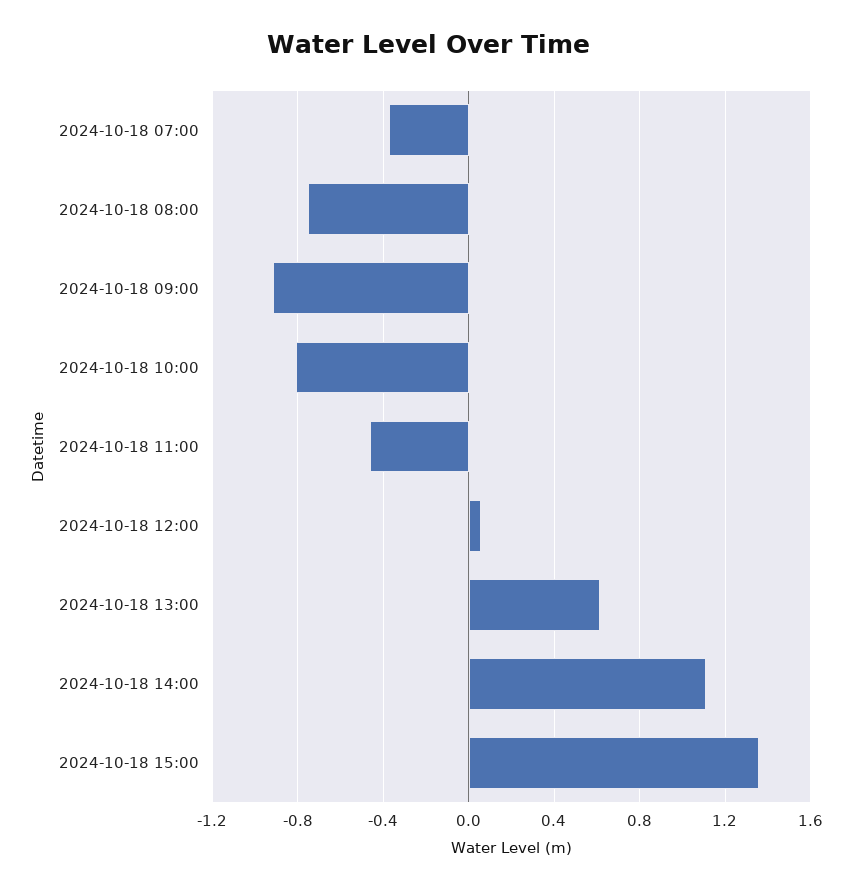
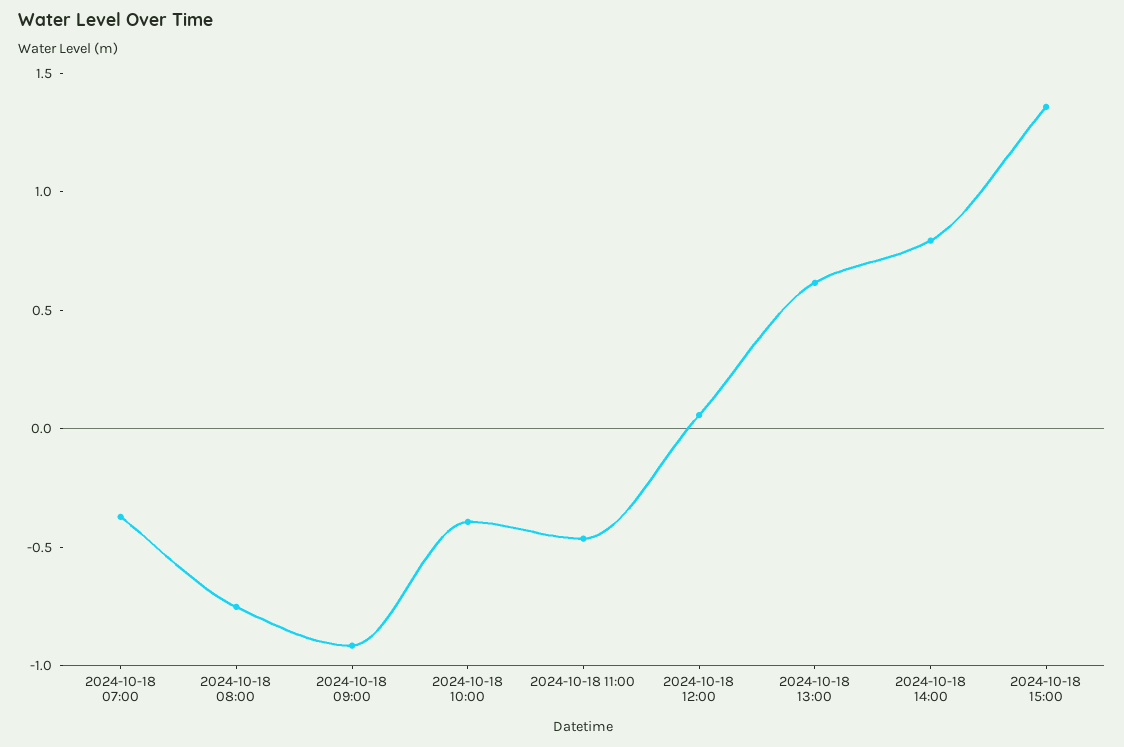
  {
    "2024-10-18 07:00": -0.35,
    "2024-10-18 08:00": -0.75,
    "2024-10-18 09:00": -0.9,
-   "2024-10-18 10:00": -0.8,
+   "2024-10-18 10:00": -0.4,
    "2024-10-18 11:00": -0.45,
    "2024-10-18 12:00": 0.05,
    "2024-10-18 13:00": 0.6,
-   "2024-10-18 14:00": 1.1,
+   "2024-10-18 14:00": 0.8,
    "2024-10-18 15:00": 1.35
  }

